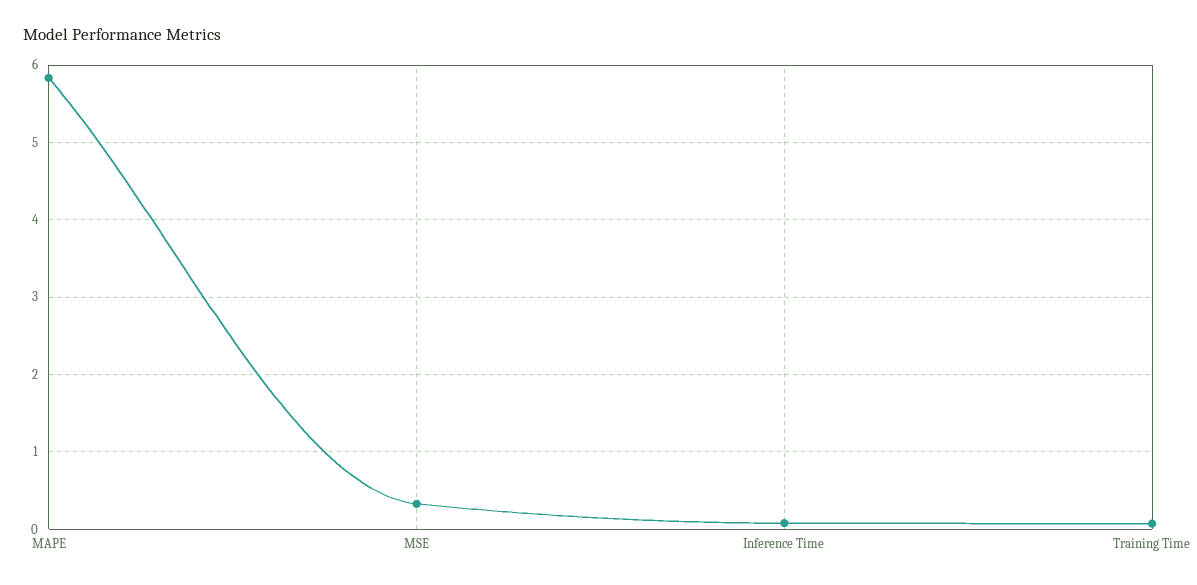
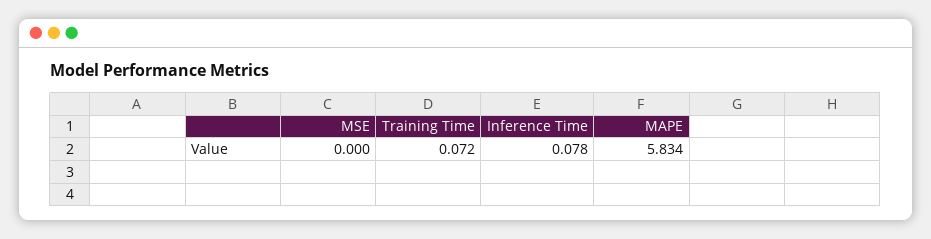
  {
    "MAPE": 5.834,
-   "MSE": 0.3,
+   "MSE": 0,
    "Inference Time": 0.078,
    "Training Time": 0.072
  }

